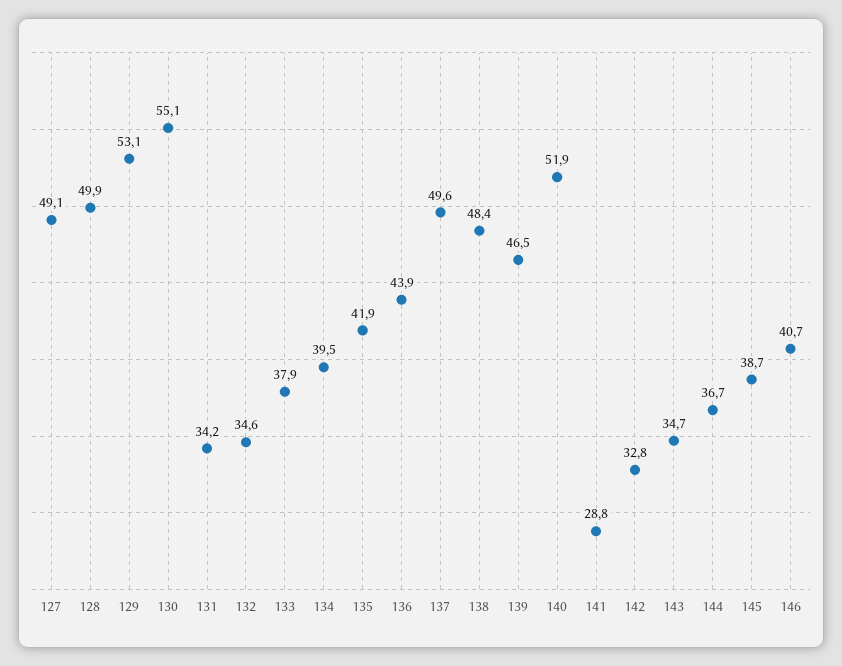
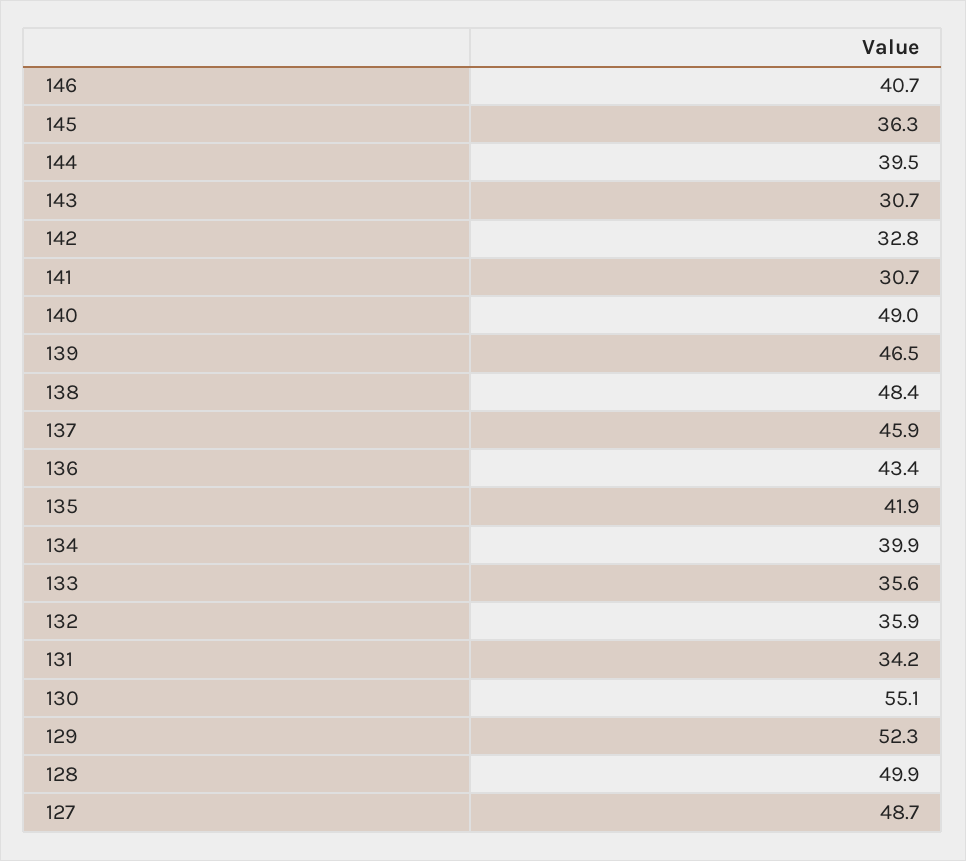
  {
-   "127": 49.1,
+   "127": 48.7,
    "128": 49.9,
-   "129": 53.1,
+   "129": 52.3,
    "130": 55.1,
    "131": 34.2,
-   "132": 34.6,
+   "132": 35.9,
-   "133": 37.9,
+   "133": 35.6,
-   "134": 39.5,
+   "134": 39.9,
    "135": 41.9,
-   "136": 43.9,
+   "136": 43.4,
-   "137": 49.6,
+   "137": 45.9,
    "138": 48.4,
    "139": 46.5,
-   "140": 51.9,
+   "140": 49,
-   "141": 28.8,
+   "141": 30.7,
    "142": 32.8,
-   "143": 34.7,
+   "143": 30.7,
-   "144": 36.7,
+   "144": 39.5,
-   "145": 38.7,
+   "145": 36.3,
    "146": 40.7
  }

